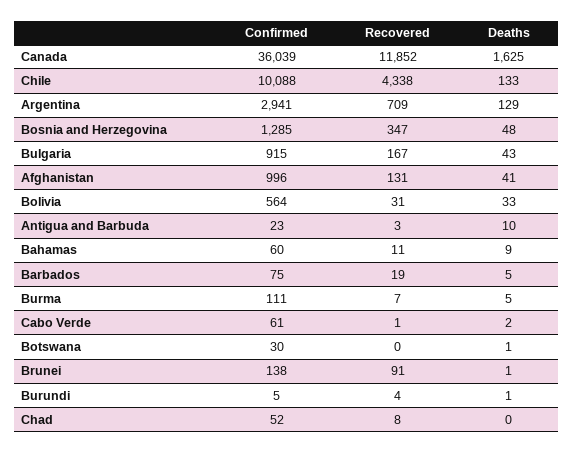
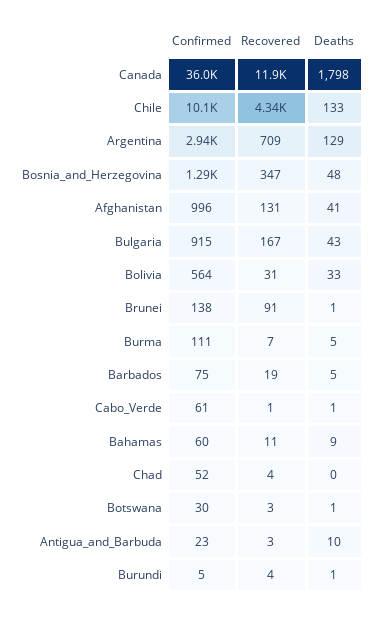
  {
    "Confirmed": {
      "Canada": 36039,
      "Chile": 10088,
      "Argentina": 2941,
      "Bosnia and Herzegovina": 1285,
      "Bulgaria": 915,
      "Afghanistan": 996,
      "Bolivia": 564,
      "Antigua and Barbuda": 23,
      "Bahamas": 60,
      "Barbados": 75,
      "Burma": 111,
      "Cabo Verde": 61,
      "Botswana": 30,
      "Brunei": 138,
      "Burundi": 5,
      "Chad": 52
    },
    "Recovered": {
      "Canada": 11852,
      "Chile": 4338,
      "Argentina": 709,
      "Bosnia and Herzegovina": 347,
      "Bulgaria": 167,
      "Afghanistan": 131,
      "Bolivia": 31,
      "Antigua and Barbuda": 3,
      "Bahamas": 11,
      "Barbados": 19,
      "Burma": 7,
      "Cabo Verde": 1,
-     "Botswana": 0,
+     "Botswana": 3,
      "Brunei": 91,
      "Burundi": 4,
-     "Chad": 8
+     "Chad": 4
    },
    "Deaths": {
-     "Canada": 1625,
+     "Canada": 1798,
      "Chile": 133,
      "Argentina": 129,
      "Bosnia and Herzegovina": 48,
      "Bulgaria": 43,
      "Afghanistan": 41,
      "Bolivia": 33,
      "Antigua and Barbuda": 10,
      "Bahamas": 9,
      "Barbados": 5,
      "Burma": 5,
-     "Cabo Verde": 2,
+     "Cabo Verde": 1,
      "Botswana": 1,
      "Brunei": 1,
      "Burundi": 1,
      "Chad": 0
    }
  }

